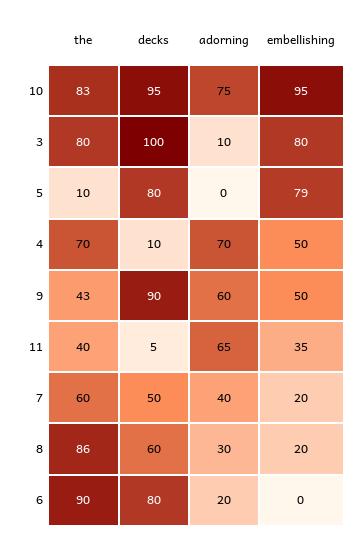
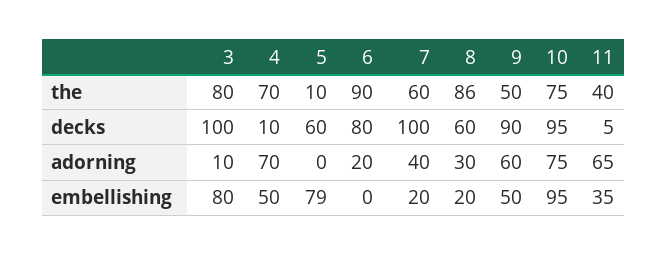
  {
    "the": {
-     "10": 83,
+     "10": 75,
      "3": 80,
      "5": 10,
      "4": 70,
-     "9": 43,
+     "9": 50,
      "11": 40,
      "7": 60,
      "8": 86,
      "6": 90
    },
    "decks": {
      "10": 95,
      "3": 100,
-     "5": 80,
+     "5": 60,
      "4": 10,
      "9": 90,
      "11": 5,
-     "7": 50,
+     "7": 100,
      "8": 60,
      "6": 80
    },
    "adorning": {
      "10": 75,
      "3": 10,
      "5": 0,
      "4": 70,
      "9": 60,
      "11": 65,
      "7": 40,
      "8": 30,
      "6": 20
    },
    "embellishing": {
      "10": 95,
      "3": 80,
      "5": 79,
      "4": 50,
      "9": 50,
      "11": 35,
      "7": 20,
      "8": 20,
      "6": 0
    }
  }

